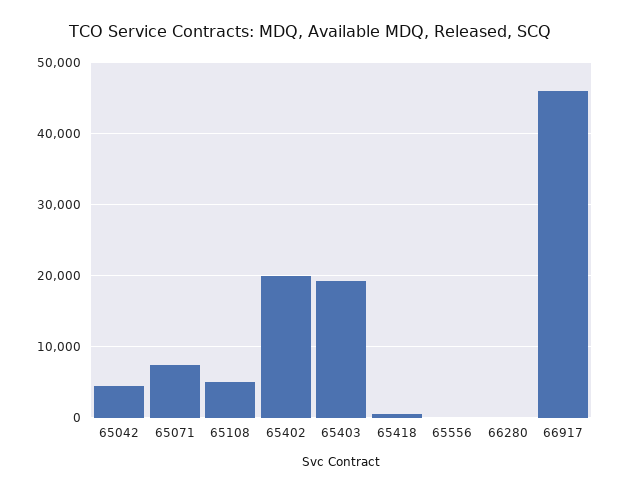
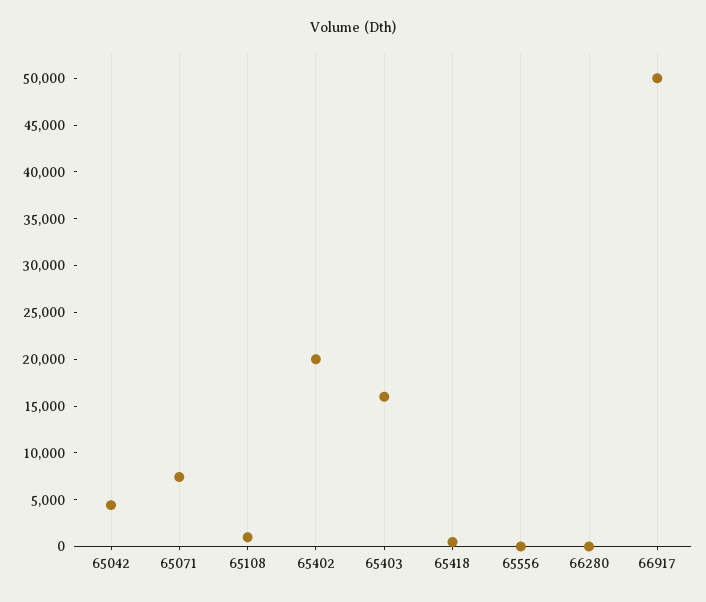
  {
    "65042": 4000,
    "65071": 7000,
-   "65108": 5000,
+   "65108": 1000,
    "65402": 20000,
-   "65403": 19000,
+   "65403": 16000,
    "65418": 1000,
    "65556": 0,
    "66280": 0,
-   "66917": 46000
+   "66917": 50000
  }

